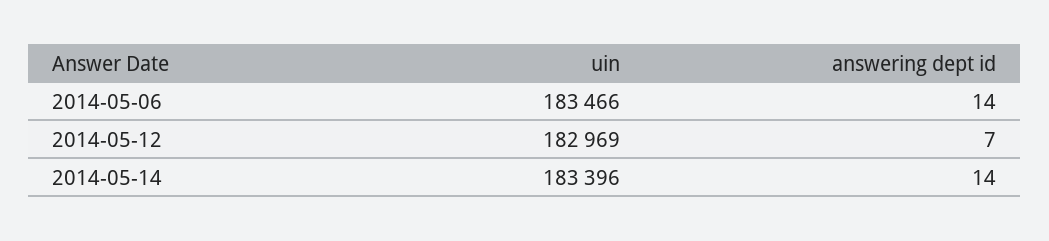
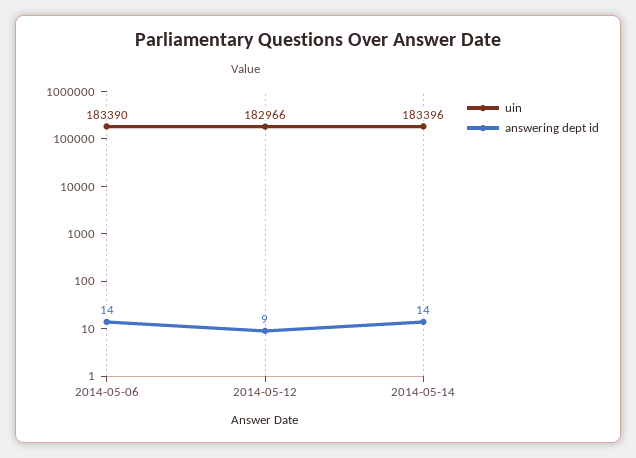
  {
    "uin": {
-     "2014-05-06": 183466,
+     "2014-05-06": 183390,
-     "2014-05-12": 182969,
+     "2014-05-12": 182966,
      "2014-05-14": 183396
    },
    "answering dept id": {
      "2014-05-06": 14,
-     "2014-05-12": 7,
+     "2014-05-12": 9,
      "2014-05-14": 14
    }
  }

